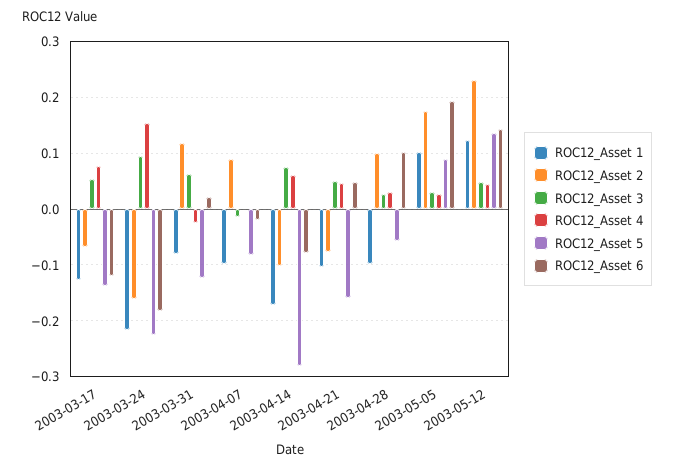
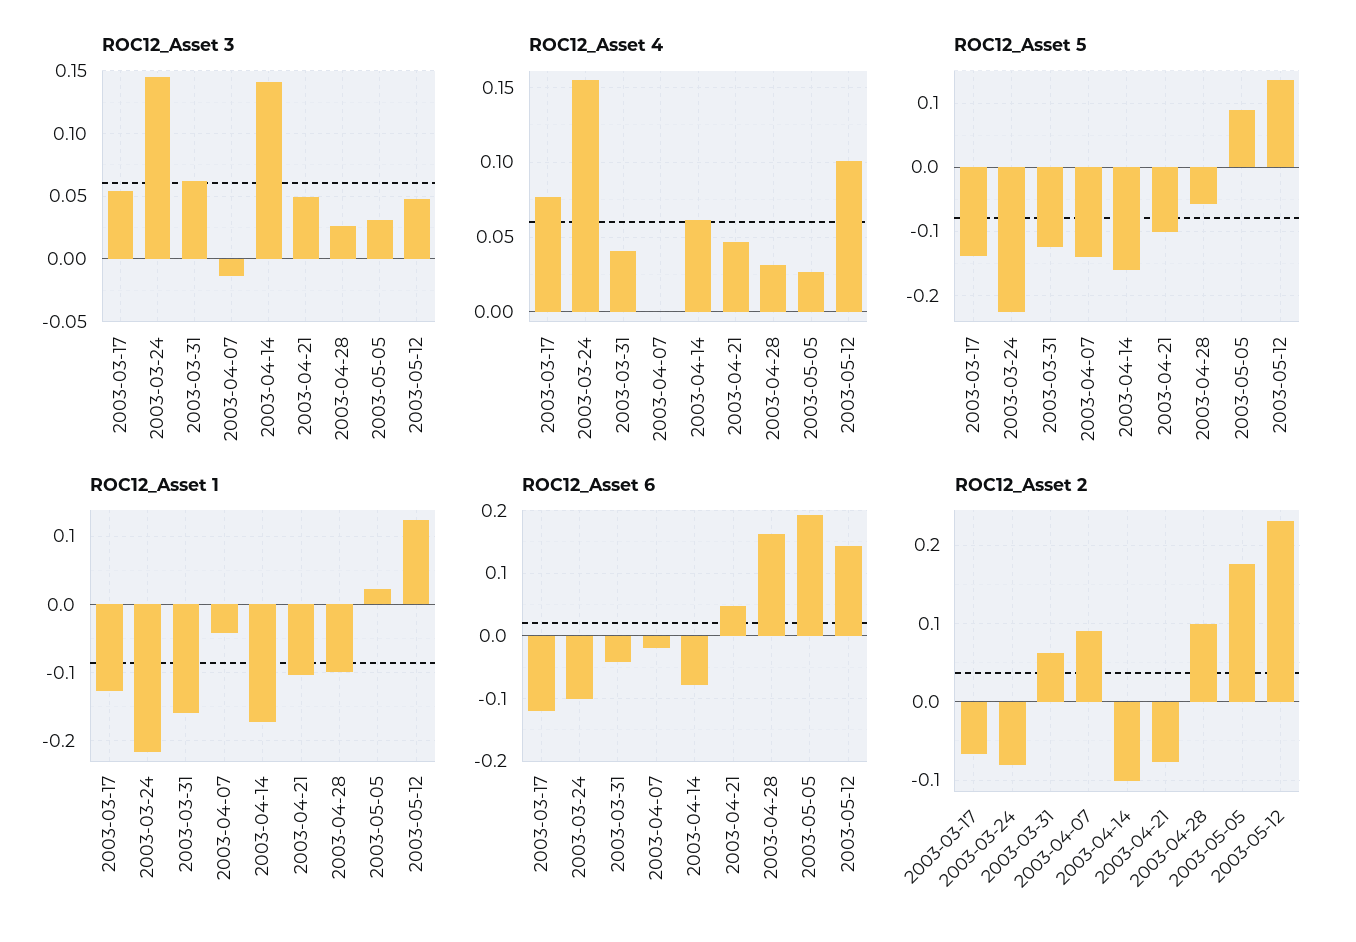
  {
    "ROC12_Asset 1": {
      "2003-03-17": -0.13,
      "2003-03-24": -0.22,
-     "2003-03-31": -0.08,
+     "2003-03-31": -0.16,
-     "2003-04-07": -0.1,
+     "2003-04-07": -0.04,
      "2003-04-14": -0.17,
      "2003-04-21": -0.1,
      "2003-04-28": -0.1,
-     "2003-05-05": 0.1,
+     "2003-05-05": 0.02,
      "2003-05-12": 0.12
    },
    "ROC12_Asset 2": {
      "2003-03-17": -0.07,
-     "2003-03-24": -0.16,
+     "2003-03-24": -0.08,
-     "2003-03-31": 0.12,
+     "2003-03-31": 0.06,
      "2003-04-07": 0.09,
      "2003-04-14": -0.1,
      "2003-04-21": -0.08,
      "2003-04-28": 0.1,
      "2003-05-05": 0.18,
      "2003-05-12": 0.23
    },
    "ROC12_Asset 3": {
      "2003-03-17": 0.055,
-     "2003-03-24": 0.1,
+     "2003-03-24": 0.145,
      "2003-03-31": 0.06,
      "2003-04-07": -0.015,
-     "2003-04-14": 0.08,
+     "2003-04-14": 0.14,
      "2003-04-21": 0.05,
      "2003-04-28": 0.025,
      "2003-05-05": 0.03,
      "2003-05-12": 0.05
    },
    "ROC12_Asset 4": {
      "2003-03-17": 0.075,
      "2003-03-24": 0.155,
-     "2003-03-31": -0.02,
+     "2003-03-31": 0.04,
      "2003-04-07": 0,
      "2003-04-14": 0.06,
      "2003-04-21": 0.045,
      "2003-04-28": 0.03,
      "2003-05-05": 0.025,
-     "2003-05-12": 0.04
+     "2003-05-12": 0.1
    },
    "ROC12_Asset 5": {
      "2003-03-17": -0.14,
      "2003-03-24": -0.23,
      "2003-03-31": -0.12,
-     "2003-04-07": -0.08,
+     "2003-04-07": -0.14,
-     "2003-04-14": -0.28,
+     "2003-04-14": -0.16,
-     "2003-04-21": -0.16,
+     "2003-04-21": -0.1,
      "2003-04-28": -0.06,
      "2003-05-05": 0.09,
      "2003-05-12": 0.14
    },
    "ROC12_Asset 6": {
      "2003-03-17": -0.12,
-     "2003-03-24": -0.18,
+     "2003-03-24": -0.1,
-     "2003-03-31": 0.02,
+     "2003-03-31": -0.04,
      "2003-04-07": -0.02,
      "2003-04-14": -0.08,
      "2003-04-21": 0.05,
-     "2003-04-28": 0.1,
+     "2003-04-28": 0.16,
      "2003-05-05": 0.19,
      "2003-05-12": 0.14
    }
  }

